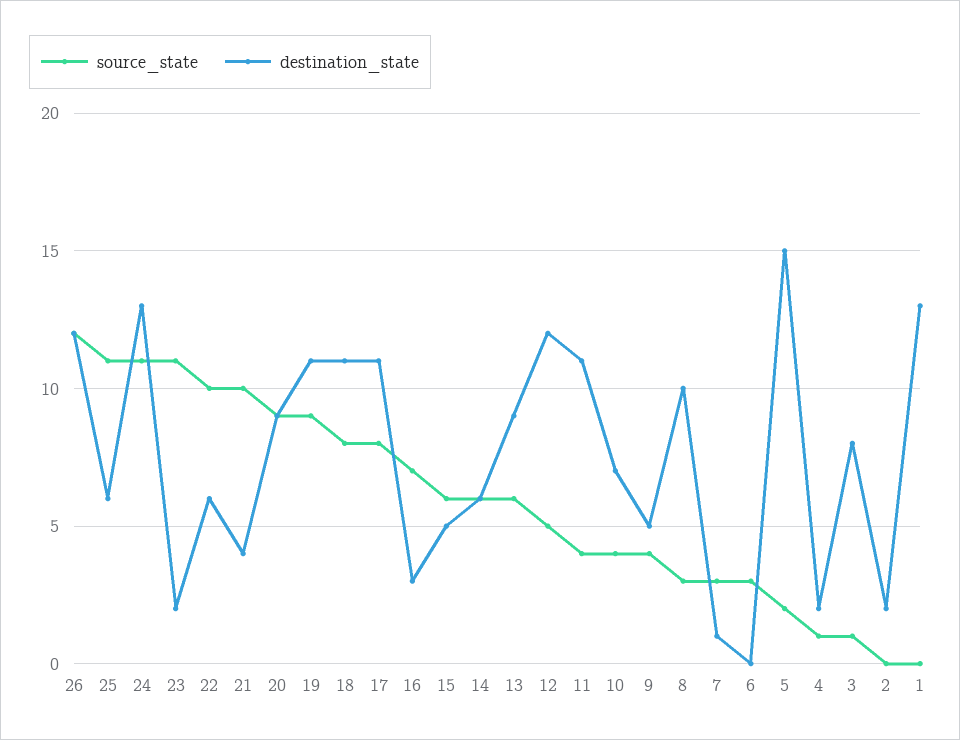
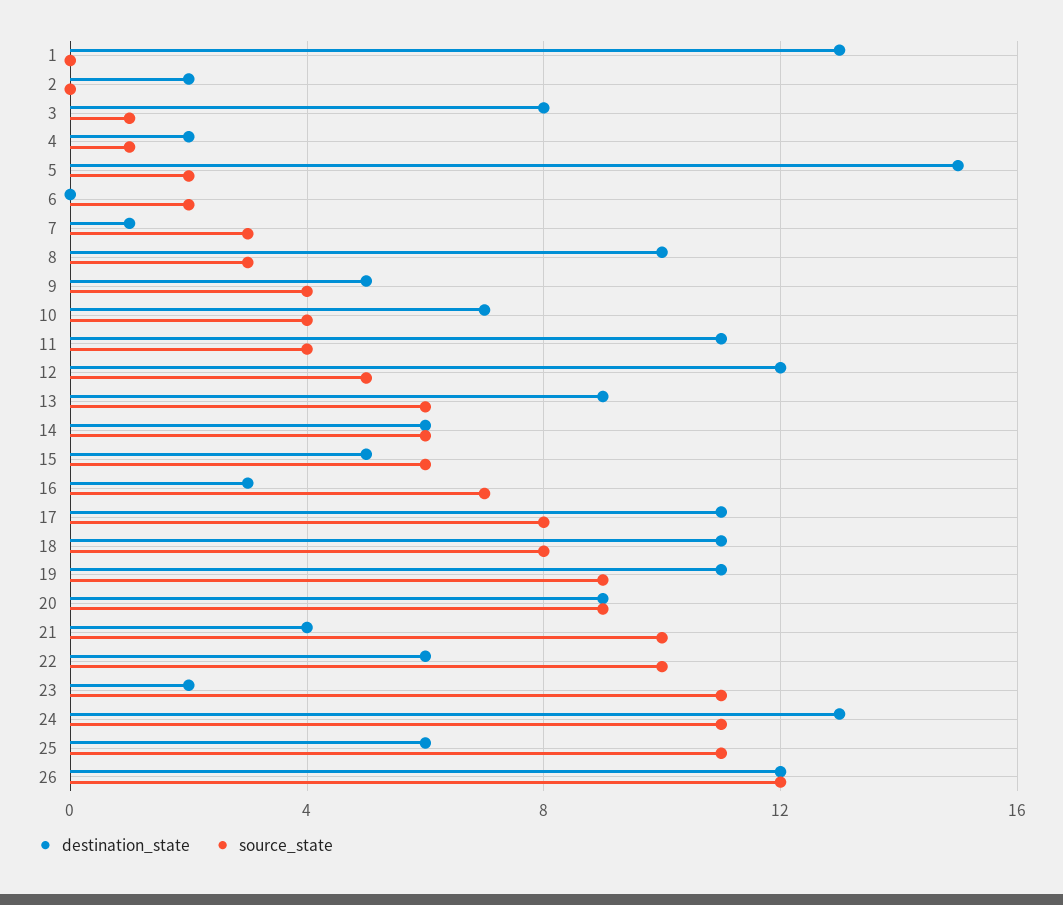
  {
    "source_state": {
      "26": 12,
      "25": 11,
      "24": 11,
      "23": 11,
      "22": 10,
      "21": 10,
      "20": 9,
      "19": 9,
      "18": 8,
      "17": 8,
      "16": 7,
      "15": 6,
      "14": 6,
      "13": 6,
      "12": 5,
      "11": 4,
      "10": 4,
      "9": 4,
      "8": 3,
      "7": 3,
-     "6": 3,
+     "6": 2,
      "5": 2,
      "4": 1,
      "3": 1,
      "2": 0,
      "1": 0
    },
    "destination_state": {
      "26": 12,
      "25": 6,
      "24": 13,
      "23": 2,
      "22": 6,
      "21": 4,
      "20": 9,
      "19": 11,
      "18": 11,
      "17": 11,
      "16": 3,
      "15": 5,
      "14": 6,
      "13": 9,
      "12": 12,
      "11": 11,
      "10": 7,
      "9": 5,
      "8": 10,
      "7": 1,
      "6": 0,
      "5": 15,
      "4": 2,
      "3": 8,
      "2": 2,
      "1": 13
    }
  }

